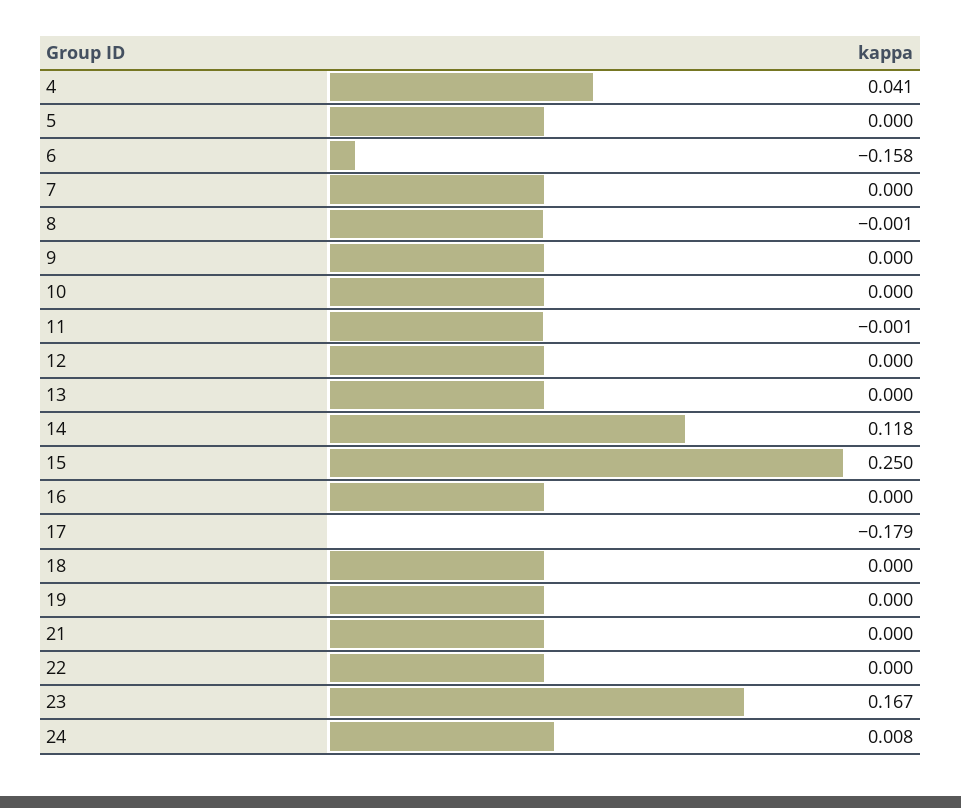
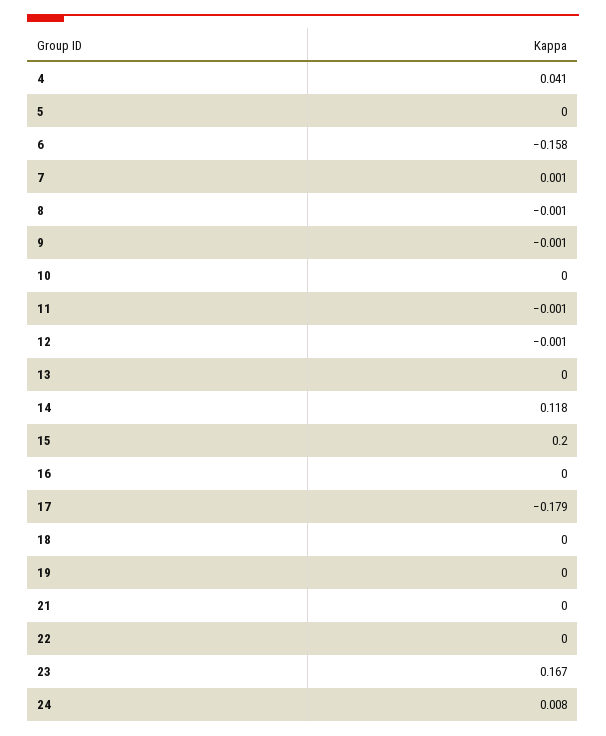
  {
    "4": 0.041,
    "5": 0,
    "6": -0.158,
-   "7": 0,
+   "7": 0.001,
    "8": -0.001,
-   "9": 0,
+   "9": -0.001,
    "10": 0,
    "11": -0.001,
-   "12": 0,
+   "12": -0.001,
    "13": 0,
    "14": 0.118,
-   "15": 0.25,
+   "15": 0.2,
    "16": 0,
    "17": -0.179,
    "18": 0,
    "19": 0,
    "21": 0,
    "22": 0,
    "23": 0.167,
    "24": 0.008
  }

